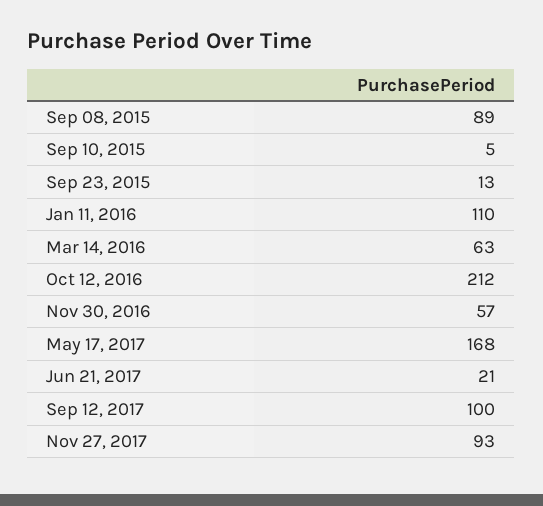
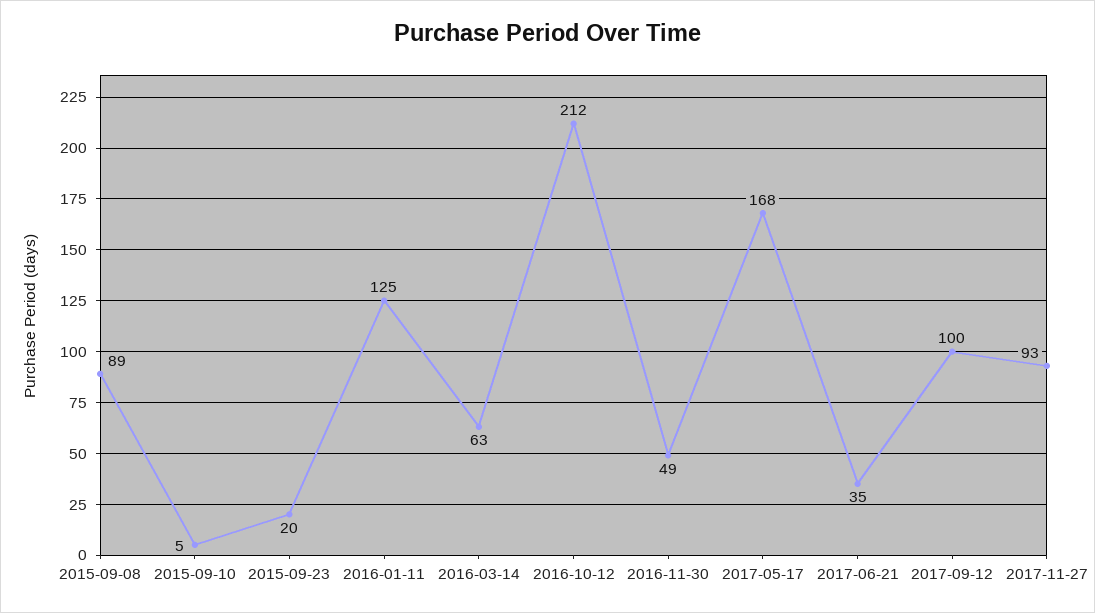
  {
    "Sep 08, 2015": 89,
    "Sep 10, 2015": 5,
-   "Sep 23, 2015": 13,
+   "Sep 23, 2015": 20,
-   "Jan 11, 2016": 110,
+   "Jan 11, 2016": 125,
    "Mar 14, 2016": 63,
    "Oct 12, 2016": 212,
-   "Nov 30, 2016": 57,
+   "Nov 30, 2016": 49,
    "May 17, 2017": 168,
-   "Jun 21, 2017": 21,
+   "Jun 21, 2017": 35,
    "Sep 12, 2017": 100,
    "Nov 27, 2017": 93
  }

